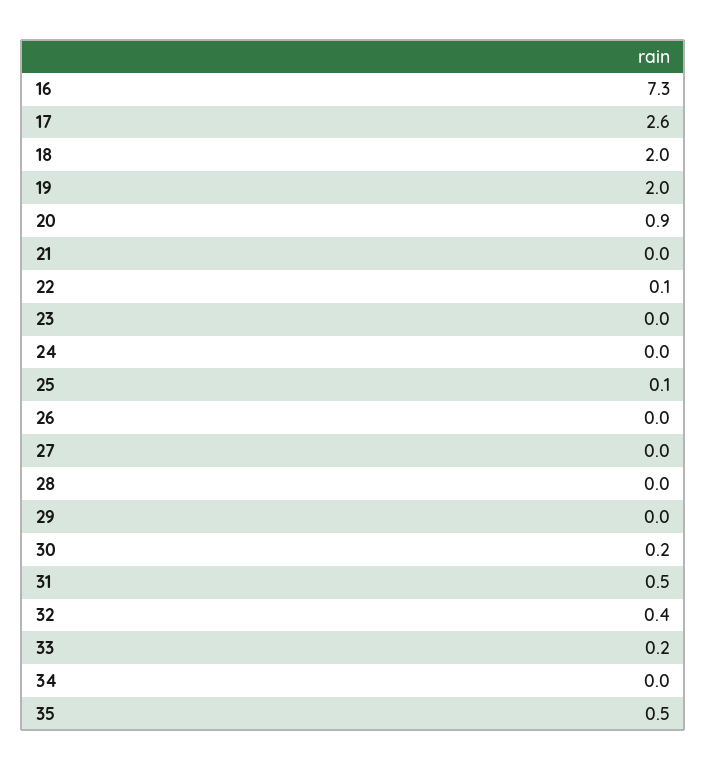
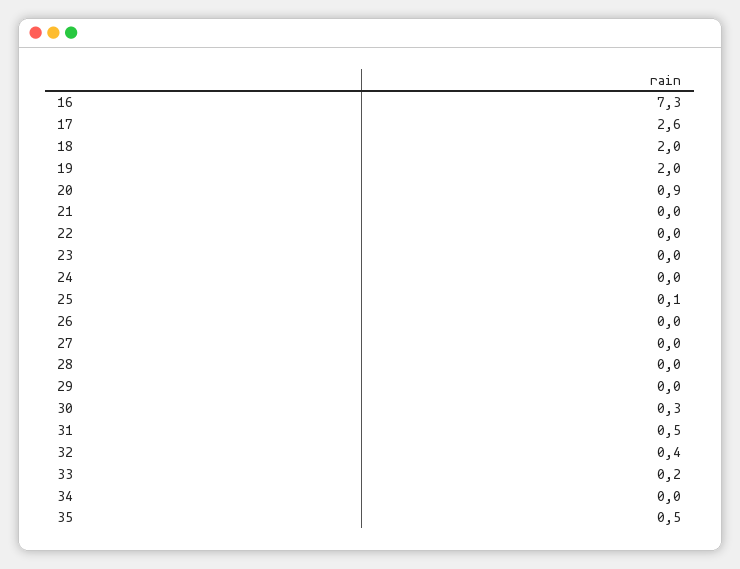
  {
    "16": 7.3,
    "17": 2.6,
    "18": 2,
    "19": 2,
    "20": 0.9,
    "21": 0,
-   "22": 0.1,
+   "22": 0,
    "23": 0,
    "24": 0,
    "25": 0.1,
    "26": 0,
    "27": 0,
    "28": 0,
    "29": 0,
-   "30": 0.2,
+   "30": 0.3,
    "31": 0.5,
    "32": 0.4,
    "33": 0.2,
    "34": 0,
    "35": 0.5
  }

